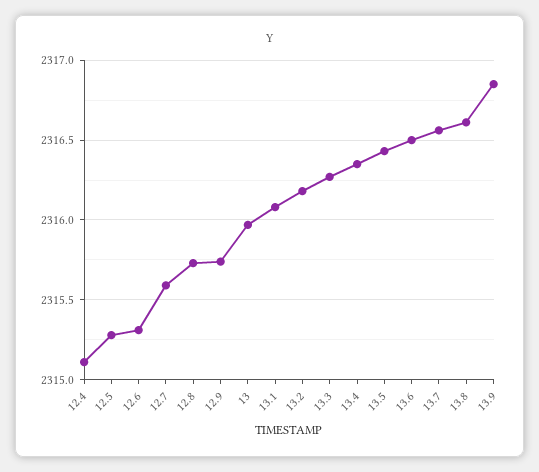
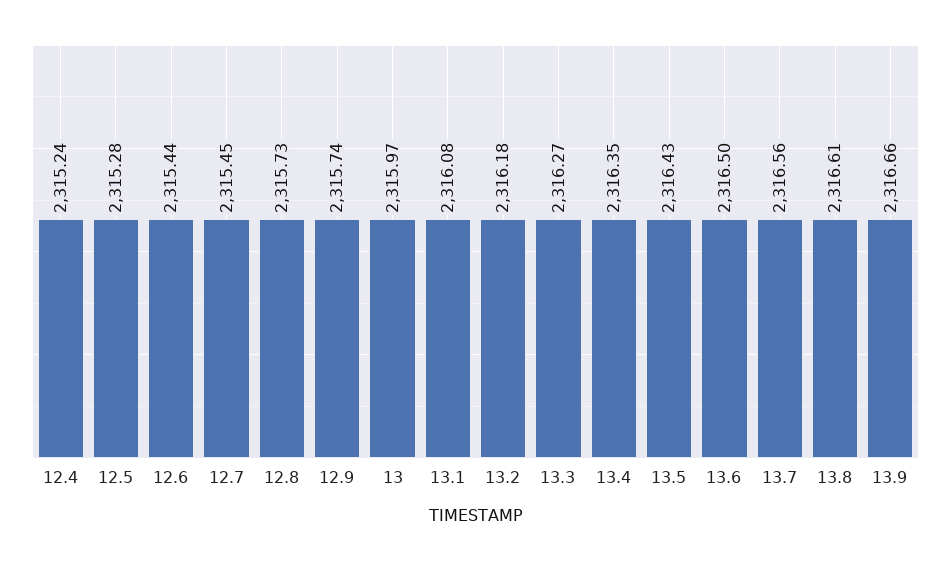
  {
-   "12.4": 2315.1,
+   "12.4": 2315.24,
    "12.5": 2315.28,
-   "12.6": 2315.3,
+   "12.6": 2315.44,
-   "12.7": 2315.6,
+   "12.7": 2315.45,
    "12.8": 2315.73,
    "12.9": 2315.74,
    "13": 2315.97,
    "13.1": 2316.08,
    "13.2": 2316.18,
    "13.3": 2316.27,
    "13.4": 2316.35,
    "13.5": 2316.43,
    "13.6": 2316.5,
    "13.7": 2316.56,
    "13.8": 2316.61,
-   "13.9": 2316.85
+   "13.9": 2316.66
  }

